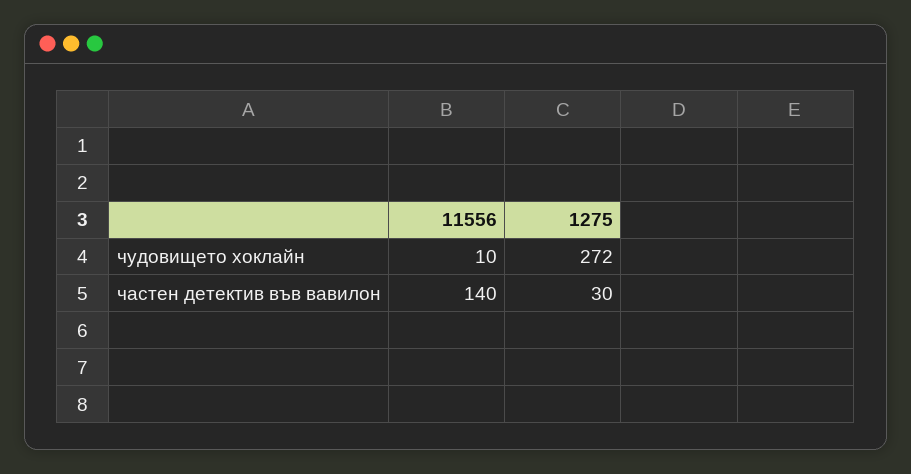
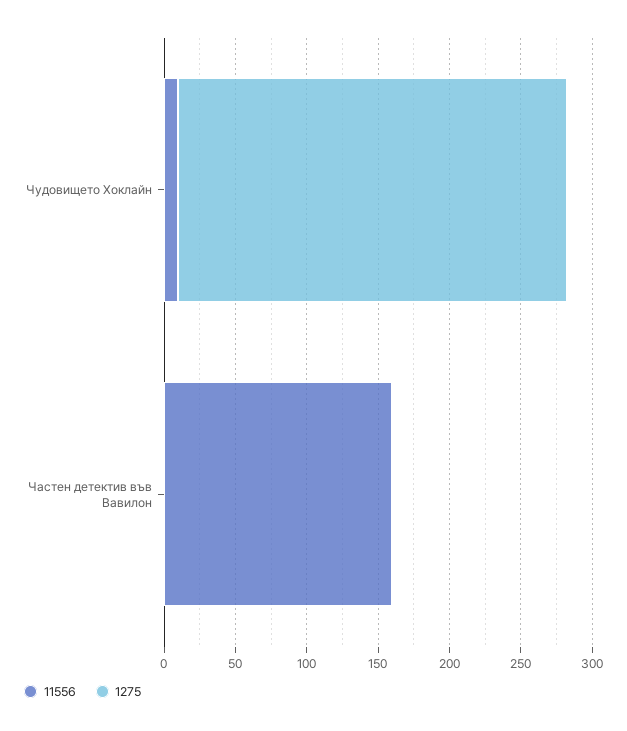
  {
    "11556": {
      "чудовището хоклайн": 10,
-     "частен детектив във вавилон": 140
+     "частен детектив във вавилон": 160
    },
    "1275": {
      "чудовището хоклайн": 272,
-     "частен детектив във вавилон": 30
+     "частен детектив във вавилон": 0
    }
  }

